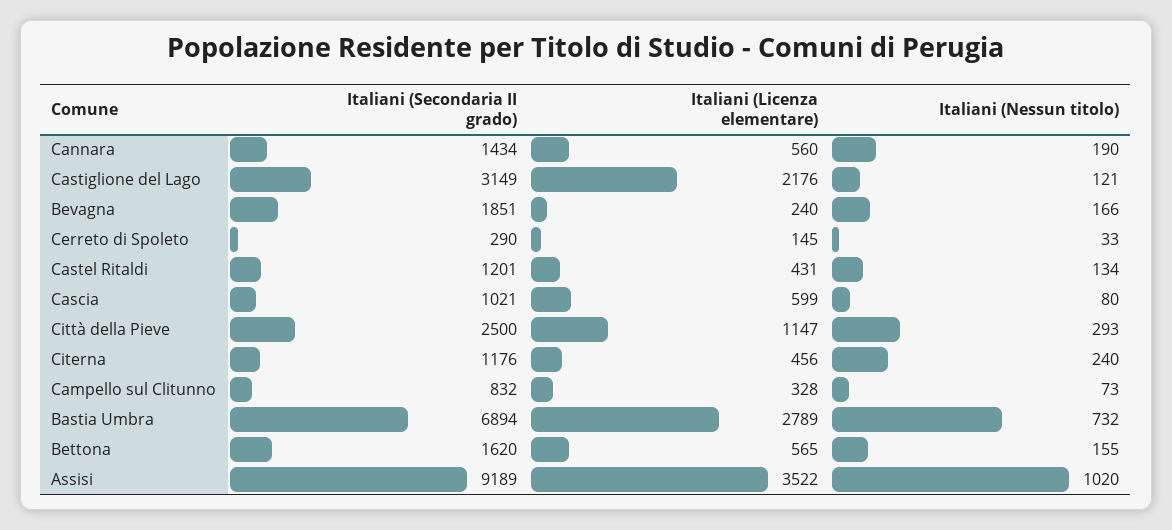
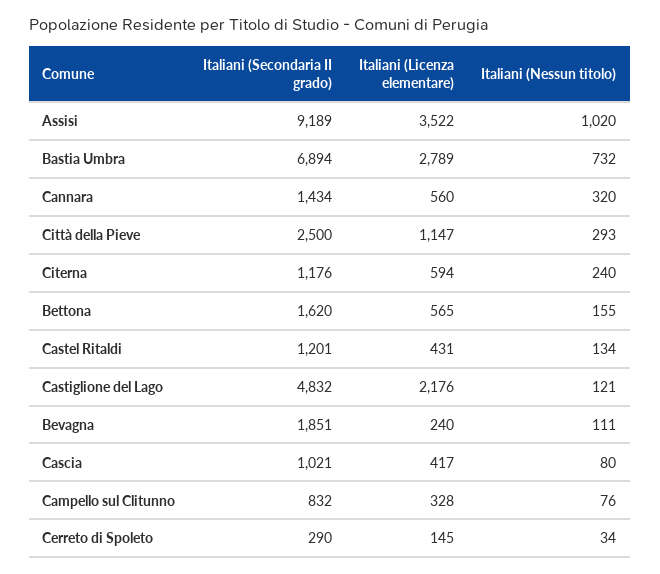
  {
    "Italiani (Secondaria II grado)": {
      "Cannara": 1434,
-     "Castiglione del Lago": 3149,
+     "Castiglione del Lago": 4832,
      "Bevagna": 1851,
      "Cerreto di Spoleto": 290,
      "Castel Ritaldi": 1201,
      "Cascia": 1021,
      "Città della Pieve": 2500,
      "Citerna": 1176,
      "Campello sul Clitunno": 832,
      "Bastia Umbra": 6894,
      "Bettona": 1620,
      "Assisi": 9189
    },
    "Italiani (Licenza elementare)": {
      "Cannara": 560,
      "Castiglione del Lago": 2176,
      "Bevagna": 240,
      "Cerreto di Spoleto": 145,
      "Castel Ritaldi": 431,
-     "Cascia": 599,
+     "Cascia": 417,
      "Città della Pieve": 1147,
-     "Citerna": 456,
+     "Citerna": 594,
      "Campello sul Clitunno": 328,
      "Bastia Umbra": 2789,
      "Bettona": 565,
      "Assisi": 3522
    },
    "Italiani (Nessun titolo)": {
-     "Cannara": 190,
+     "Cannara": 320,
      "Castiglione del Lago": 121,
-     "Bevagna": 166,
+     "Bevagna": 111,
-     "Cerreto di Spoleto": 33,
+     "Cerreto di Spoleto": 34,
      "Castel Ritaldi": 134,
      "Cascia": 80,
      "Città della Pieve": 293,
      "Citerna": 240,
-     "Campello sul Clitunno": 73,
+     "Campello sul Clitunno": 76,
      "Bastia Umbra": 732,
      "Bettona": 155,
      "Assisi": 1020
    }
  }

